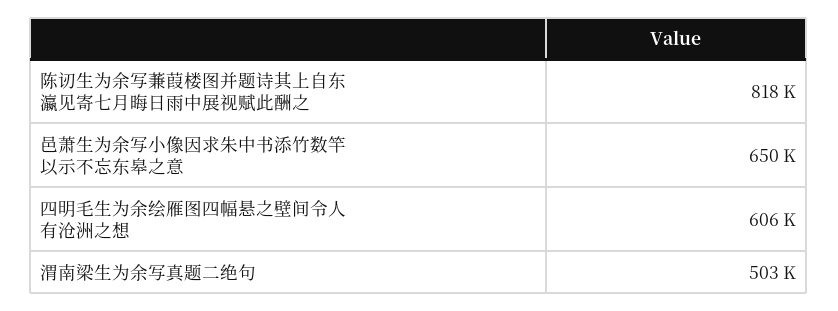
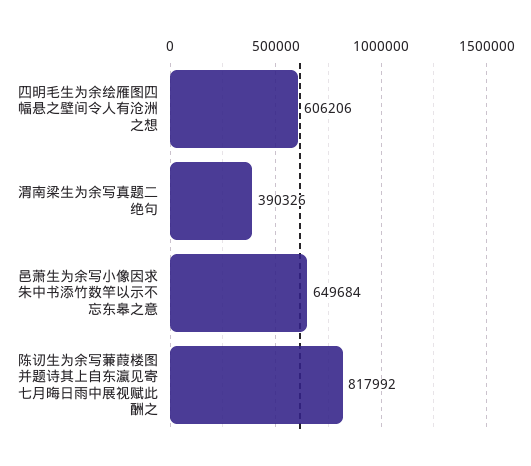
  {
    "陈讱生为余写蒹葭楼图并题诗其上自东瀛见寄七月晦日雨中展视赋此酬之": 817992,
    "邑萧生为余写小像因求朱中书添竹数竿以示不忘东皋之意": 649684,
    "四明毛生为余绘雁图四幅悬之壁间令人有沧洲之想": 606206,
-   "渭南梁生为余写真题二绝句": 503000
+   "渭南梁生为余写真题二绝句": 390326
  }

